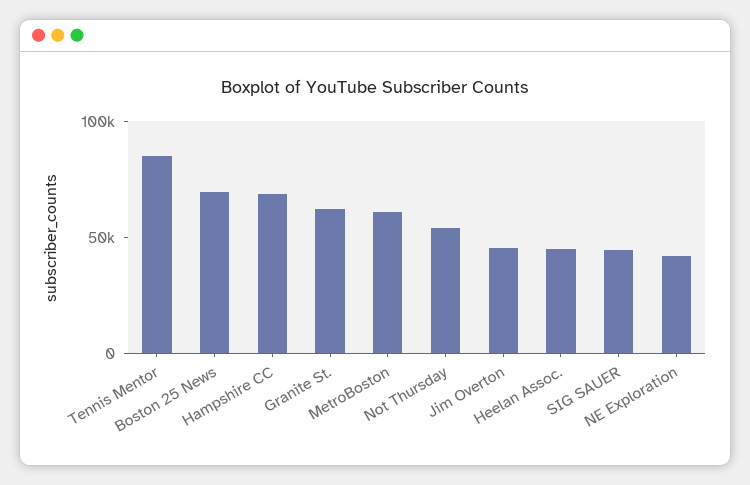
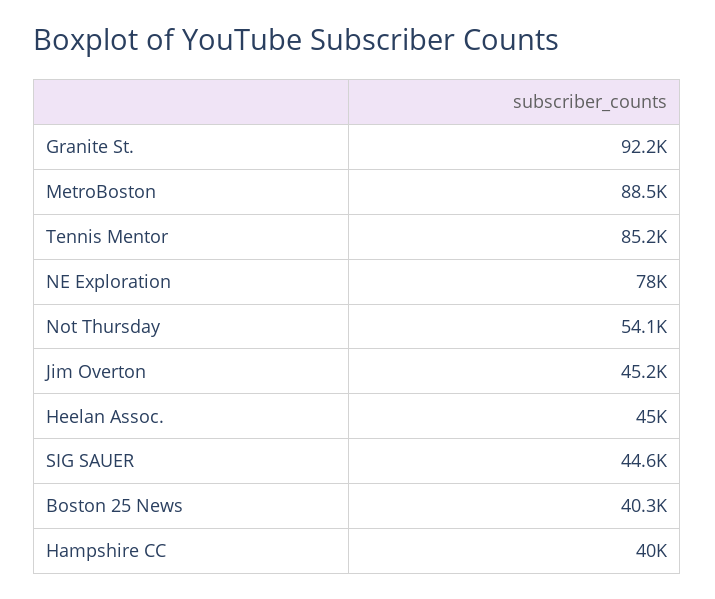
  {
    "Tennis Mentor": 85200,
-   "Boston 25 News": 70000,
+   "Boston 25 News": 40300,
-   "Hampshire CC": 70000,
+   "Hampshire CC": 40000,
-   "Granite St.": 60000,
+   "Granite St.": 92200,
-   "MetroBoston": 60000,
+   "MetroBoston": 88500,
    "Not Thursday": 54100,
    "Jim Overton": 45200,
    "Heelan Assoc.": 45000,
    "SIG SAUER": 44600,
-   "NE Exploration": 40000
+   "NE Exploration": 78000
  }

